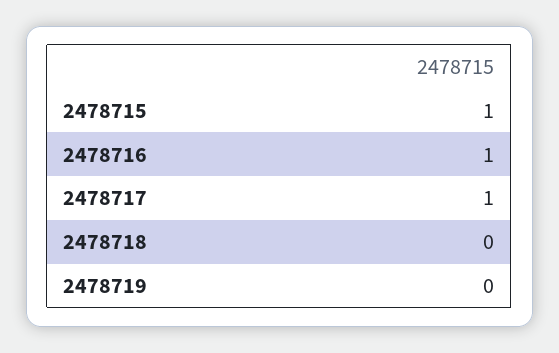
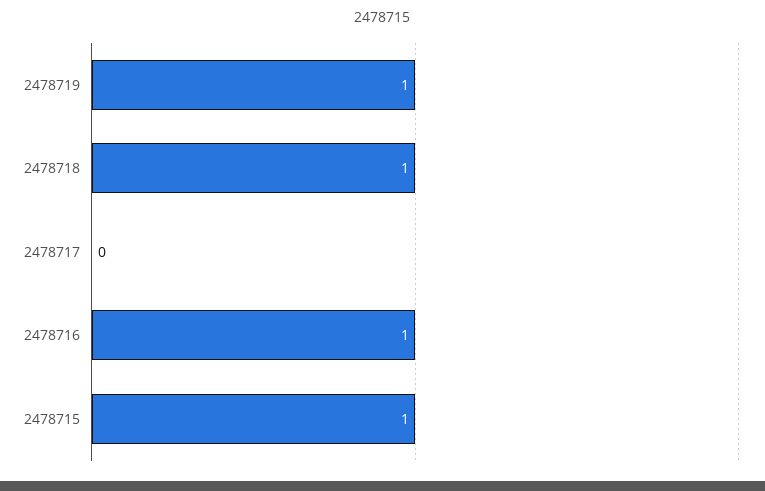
  {
    "2478715": 1,
    "2478716": 1,
-   "2478717": 1,
+   "2478717": 0,
-   "2478718": 0,
+   "2478718": 1,
-   "2478719": 0
+   "2478719": 1
  }

